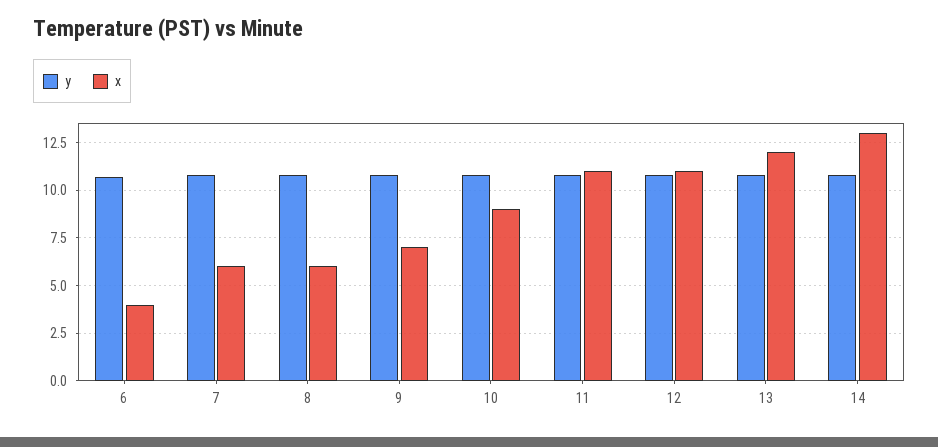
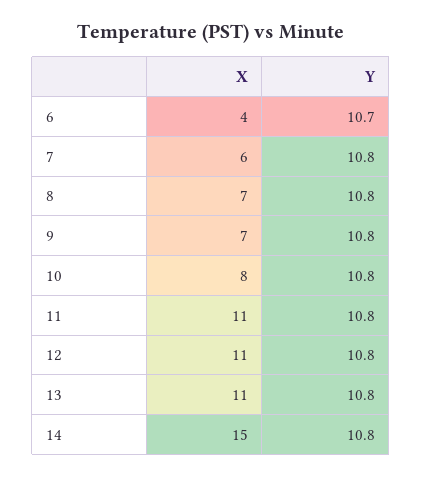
  {
    "y": {
      "6": 10.7,
      "7": 10.8,
      "8": 10.8,
      "9": 10.8,
      "10": 10.8,
      "11": 10.8,
      "12": 10.8,
      "13": 10.8,
      "14": 10.8
    },
    "x": {
      "6": 4,
      "7": 6,
-     "8": 6,
+     "8": 7,
      "9": 7,
-     "10": 9,
+     "10": 8,
      "11": 11,
      "12": 11,
-     "13": 12,
+     "13": 11,
-     "14": 13
+     "14": 15
    }
  }

